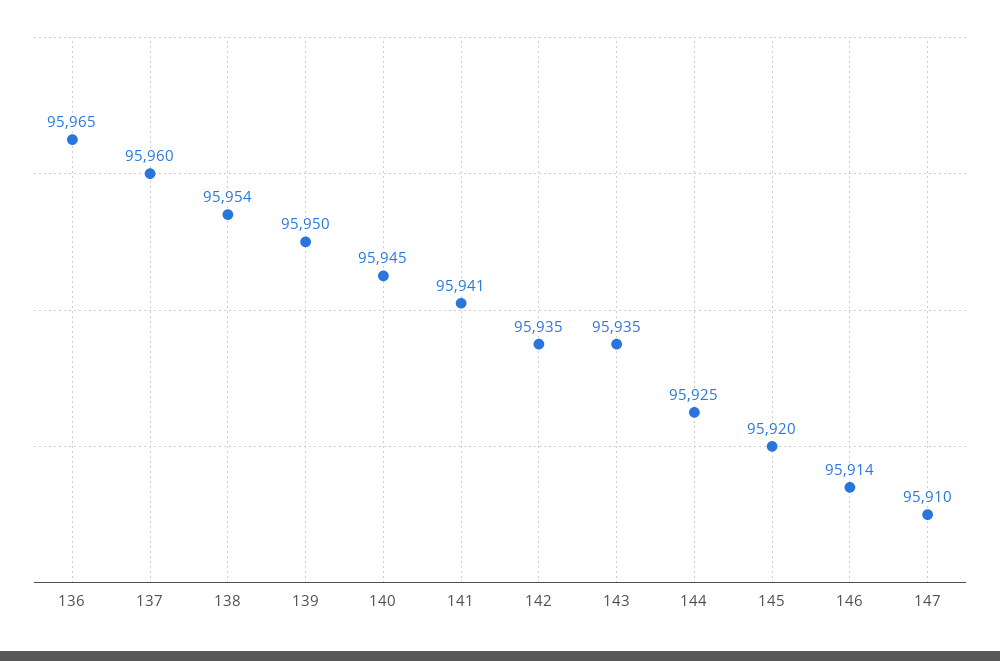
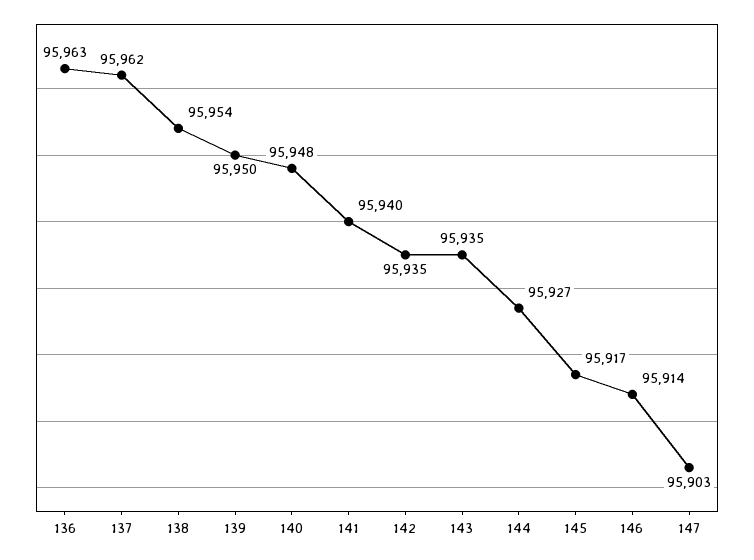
  {
-   "136": 95965,
+   "136": 95963,
-   "137": 95960,
+   "137": 95962,
    "138": 95954,
    "139": 95950,
-   "140": 95945,
+   "140": 95948,
-   "141": 95941,
+   "141": 95940,
    "142": 95935,
    "143": 95935,
-   "144": 95925,
+   "144": 95927,
-   "145": 95920,
+   "145": 95917,
    "146": 95914,
-   "147": 95910
+   "147": 95903
  }

